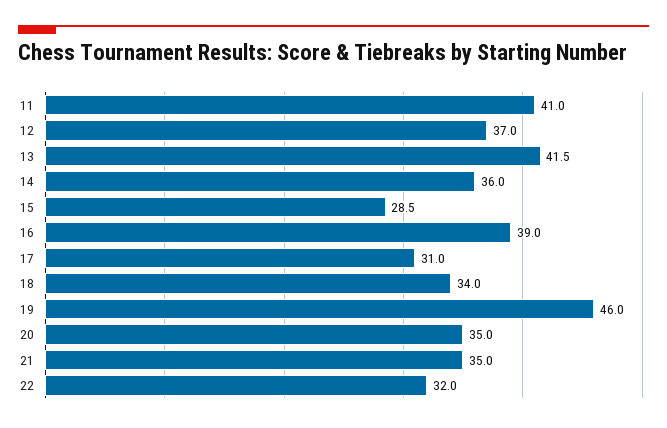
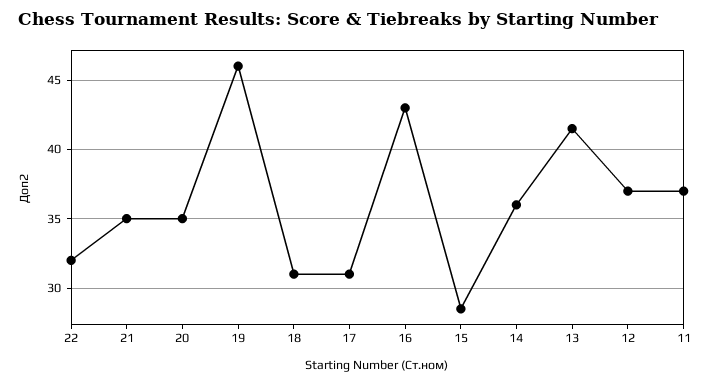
  {
-   "11": 41,
+   "11": 37,
    "12": 37,
    "13": 41.5,
    "14": 36,
    "15": 28.5,
-   "16": 39,
+   "16": 43,
    "17": 31,
-   "18": 34,
+   "18": 31,
    "19": 46,
    "20": 35,
    "21": 35,
    "22": 32
  }

